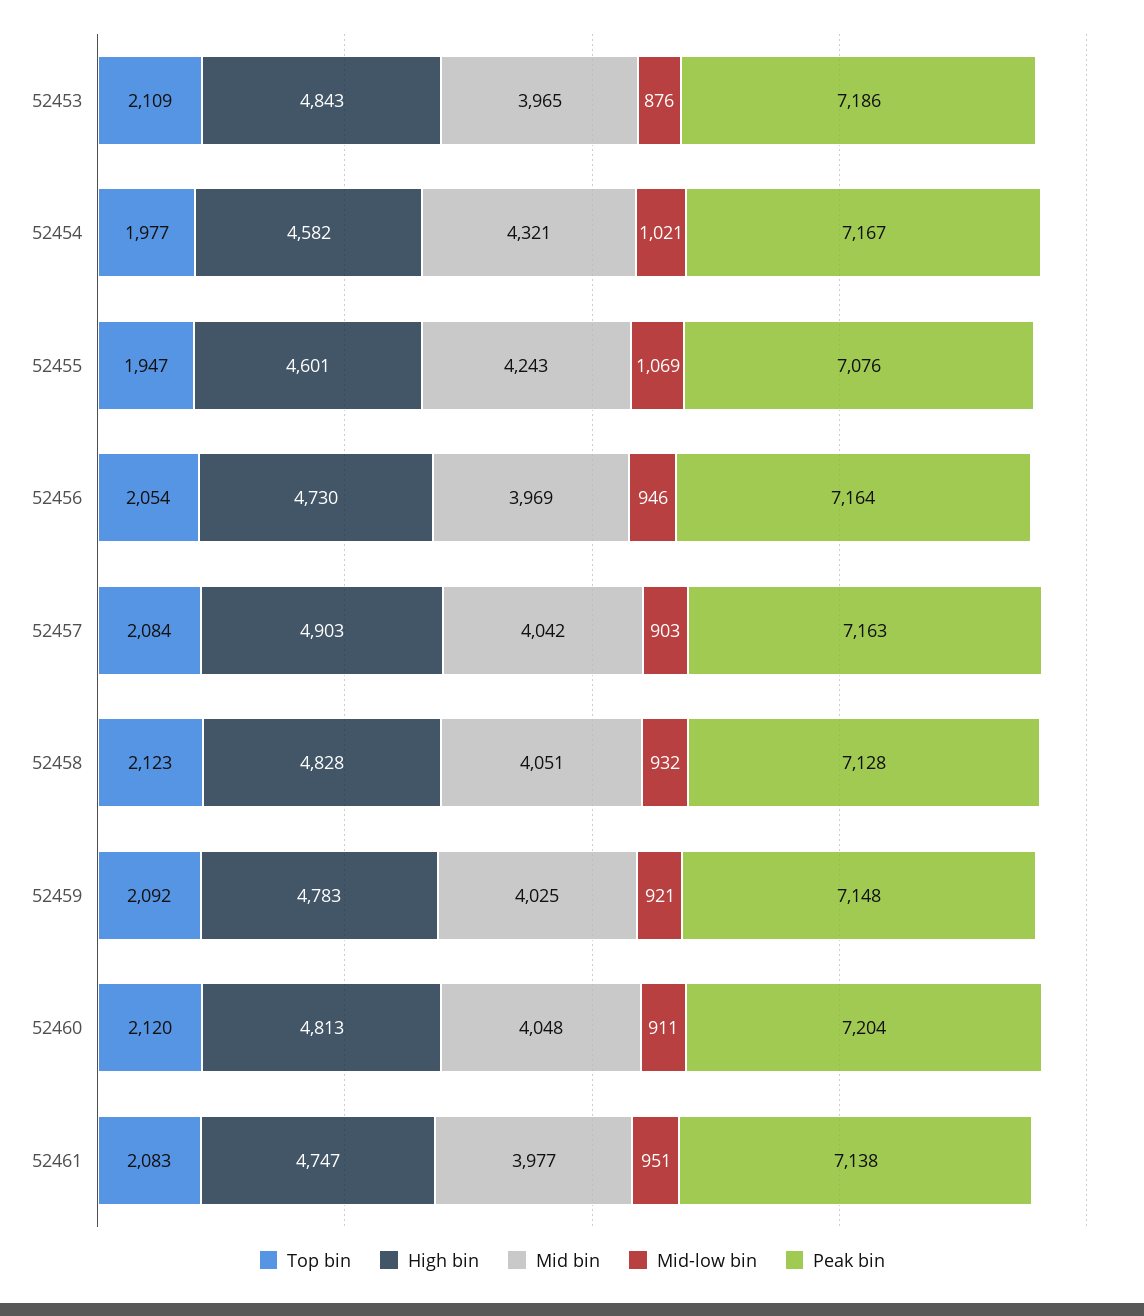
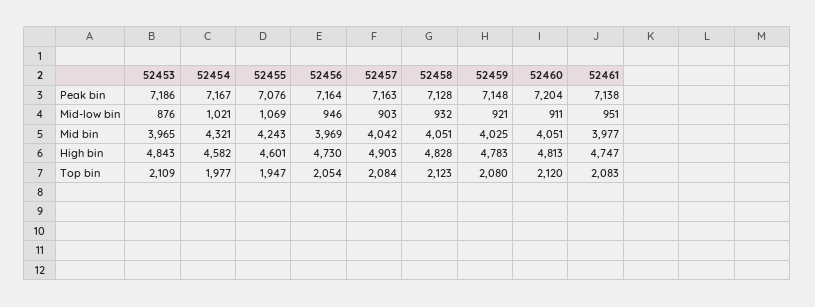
  {
    "Top bin": {
      "52453": 2109,
      "52454": 1977,
      "52455": 1947,
      "52456": 2054,
      "52457": 2084,
      "52458": 2123,
-     "52459": 2092,
+     "52459": 2080,
      "52460": 2120,
      "52461": 2083
    },
    "High bin": {
      "52453": 4843,
      "52454": 4582,
      "52455": 4601,
      "52456": 4730,
      "52457": 4903,
      "52458": 4828,
      "52459": 4783,
      "52460": 4813,
      "52461": 4747
    },
    "Mid bin": {
      "52453": 3965,
      "52454": 4321,
      "52455": 4243,
      "52456": 3969,
      "52457": 4042,
      "52458": 4051,
      "52459": 4025,
-     "52460": 4048,
+     "52460": 4051,
      "52461": 3977
    },
    "Mid-low bin": {
      "52453": 876,
      "52454": 1021,
      "52455": 1069,
      "52456": 946,
      "52457": 903,
      "52458": 932,
      "52459": 921,
      "52460": 911,
      "52461": 951
    },
    "Peak bin": {
      "52453": 7186,
      "52454": 7167,
      "52455": 7076,
      "52456": 7164,
      "52457": 7163,
      "52458": 7128,
      "52459": 7148,
      "52460": 7204,
      "52461": 7138
    }
  }

